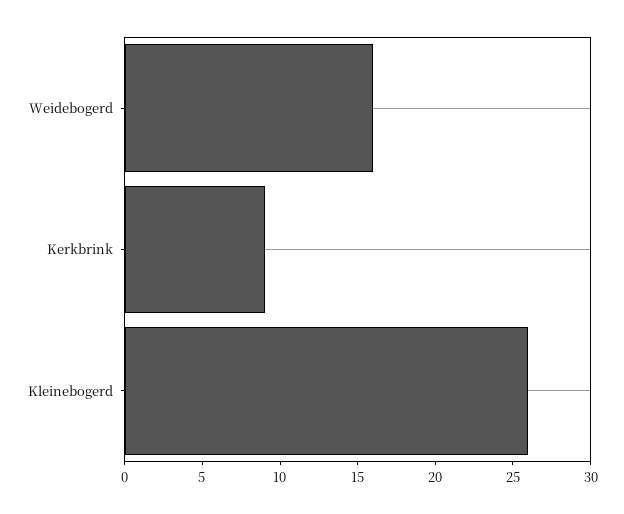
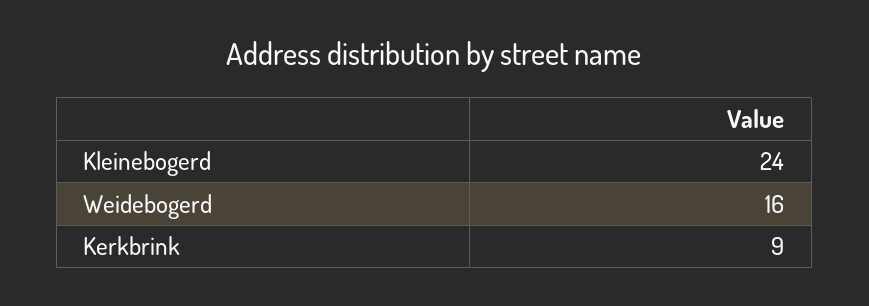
  {
    "Weidebogerd": 16,
    "Kerkbrink": 9,
-   "Kleinebogerd": 26
+   "Kleinebogerd": 24
  }

